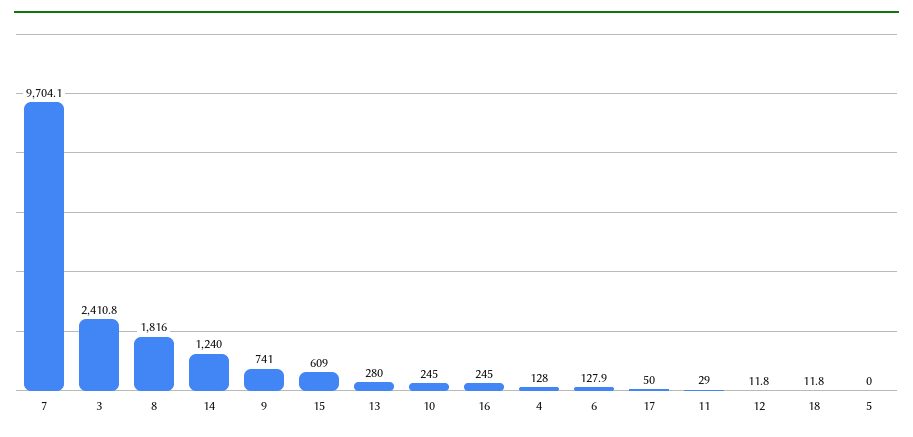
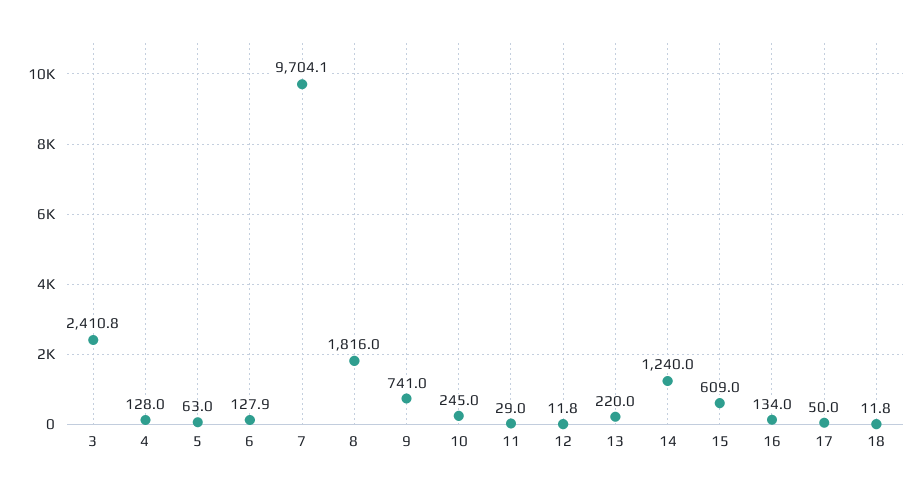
  {
    "7": 9704.1,
    "3": 2410.8,
    "8": 1816,
    "14": 1240,
    "9": 741,
    "15": 609,
-   "13": 280,
+   "13": 220,
    "10": 245,
-   "16": 245,
+   "16": 134,
    "4": 128,
    "6": 127.9,
    "17": 50,
    "11": 29,
    "12": 11.8,
    "18": 11.8,
-   "5": 0
+   "5": 63
  }

